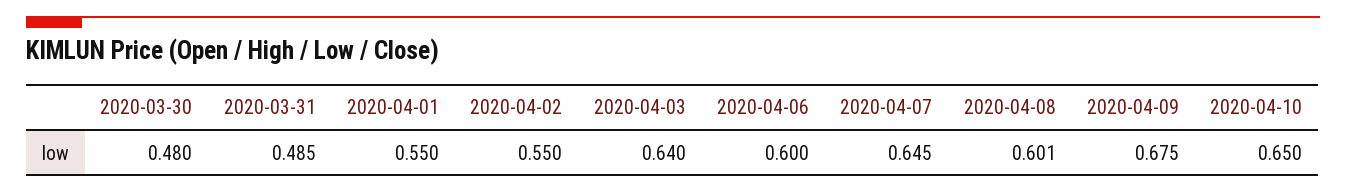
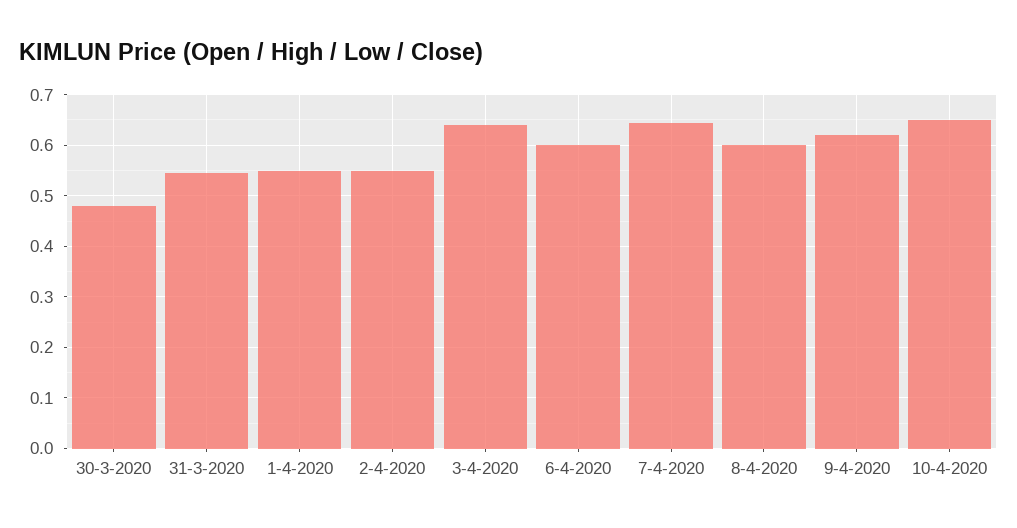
  {
    "2020-03-30": 0.48,
-   "2020-03-31": 0.485,
+   "2020-03-31": 0.54,
    "2020-04-01": 0.55,
    "2020-04-02": 0.55,
    "2020-04-03": 0.64,
    "2020-04-06": 0.6,
    "2020-04-07": 0.645,
    "2020-04-08": 0.601,
-   "2020-04-09": 0.675,
+   "2020-04-09": 0.62,
    "2020-04-10": 0.65
  }

